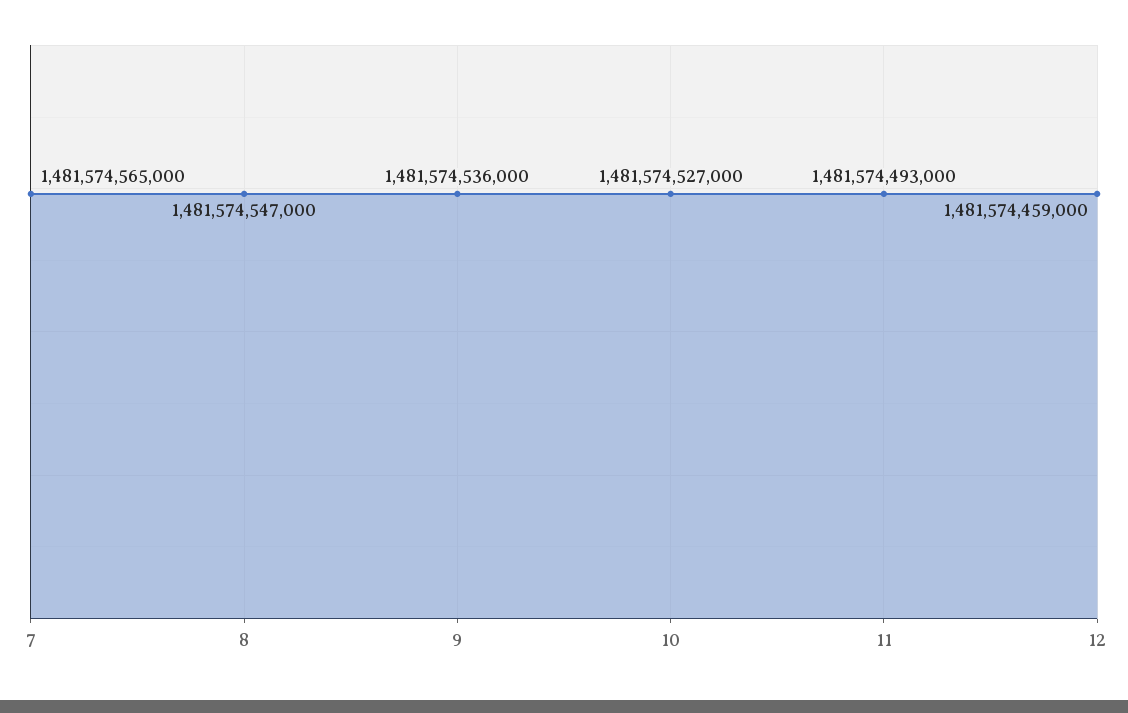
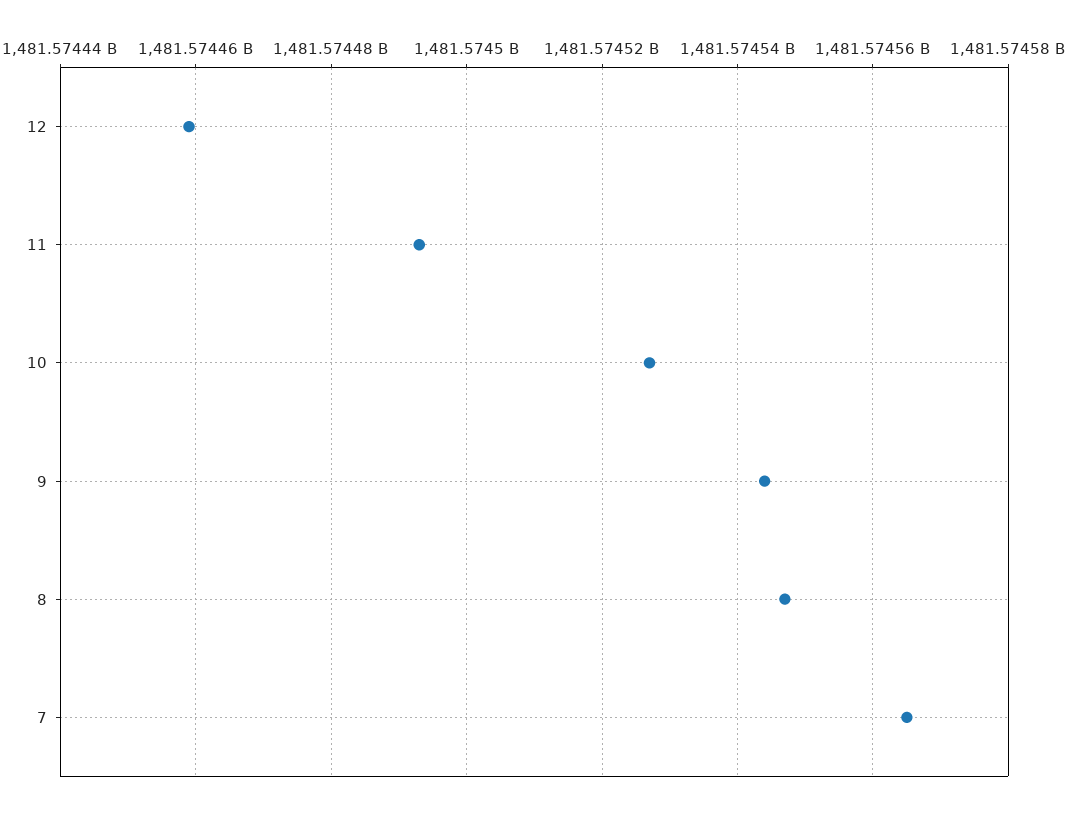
  {
    "7": 1481574565000,
    "8": 1481574547000,
-   "9": 1481574536000,
+   "9": 1481574544000,
    "10": 1481574527000,
    "11": 1481574493000,
    "12": 1481574459000
  }

